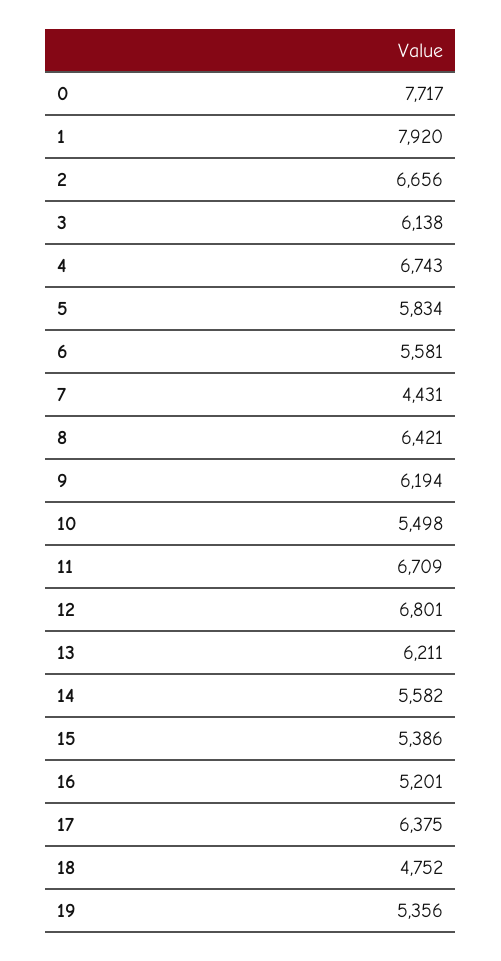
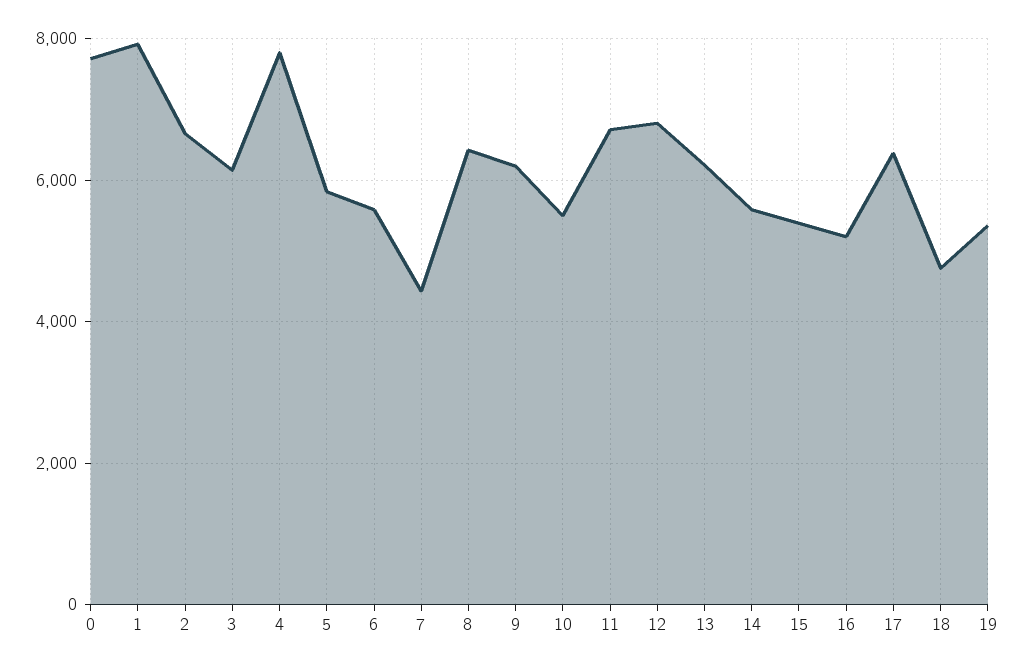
  {
    "0": 7717,
    "1": 7920,
    "2": 6656,
    "3": 6138,
-   "4": 6743,
+   "4": 7800,
    "5": 5834,
    "6": 5581,
    "7": 4431,
    "8": 6421,
    "9": 6194,
    "10": 5498,
    "11": 6709,
    "12": 6801,
    "13": 6211,
    "14": 5582,
    "15": 5386,
    "16": 5201,
    "17": 6375,
    "18": 4752,
    "19": 5356
  }

